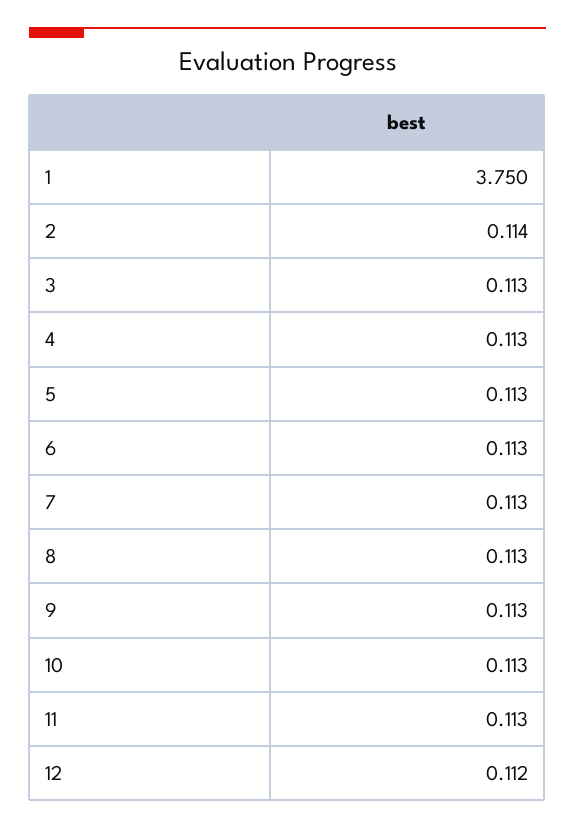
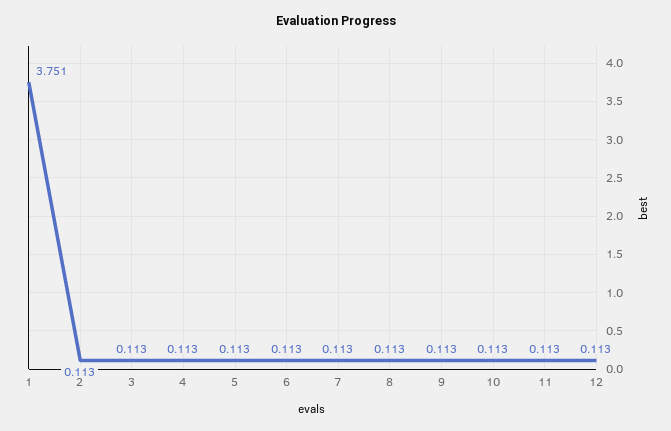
  {
-   "1": 3.75,
+   "1": 3.751,
-   "2": 0.114,
+   "2": 0.113,
    "3": 0.113,
    "4": 0.113,
    "5": 0.113,
    "6": 0.113,
    "7": 0.113,
    "8": 0.113,
    "9": 0.113,
    "10": 0.113,
    "11": 0.113,
-   "12": 0.112
+   "12": 0.113
  }

